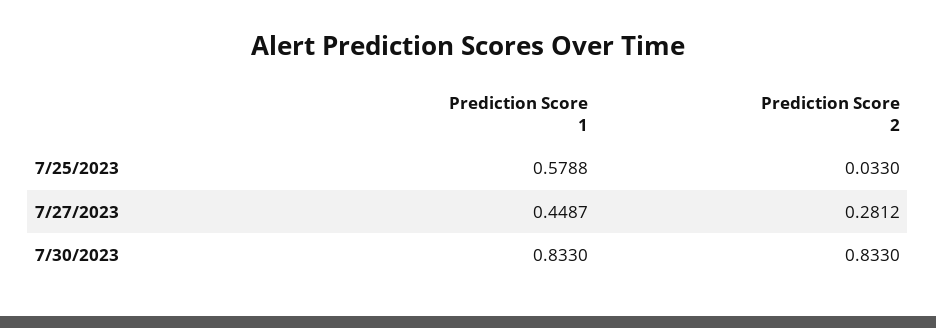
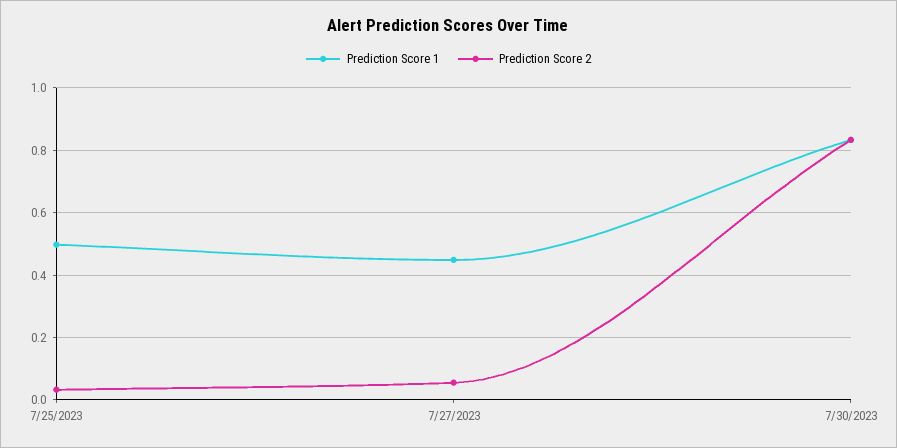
  {
    "Prediction Score 1": {
-     "7/25/2023": 0.5788,
+     "7/25/2023": 0.5,
      "7/27/2023": 0.4487,
      "7/30/2023": 0.833
    },
    "Prediction Score 2": {
      "7/25/2023": 0.033,
-     "7/27/2023": 0.2812,
+     "7/27/2023": 0.06,
      "7/30/2023": 0.833
    }
  }

